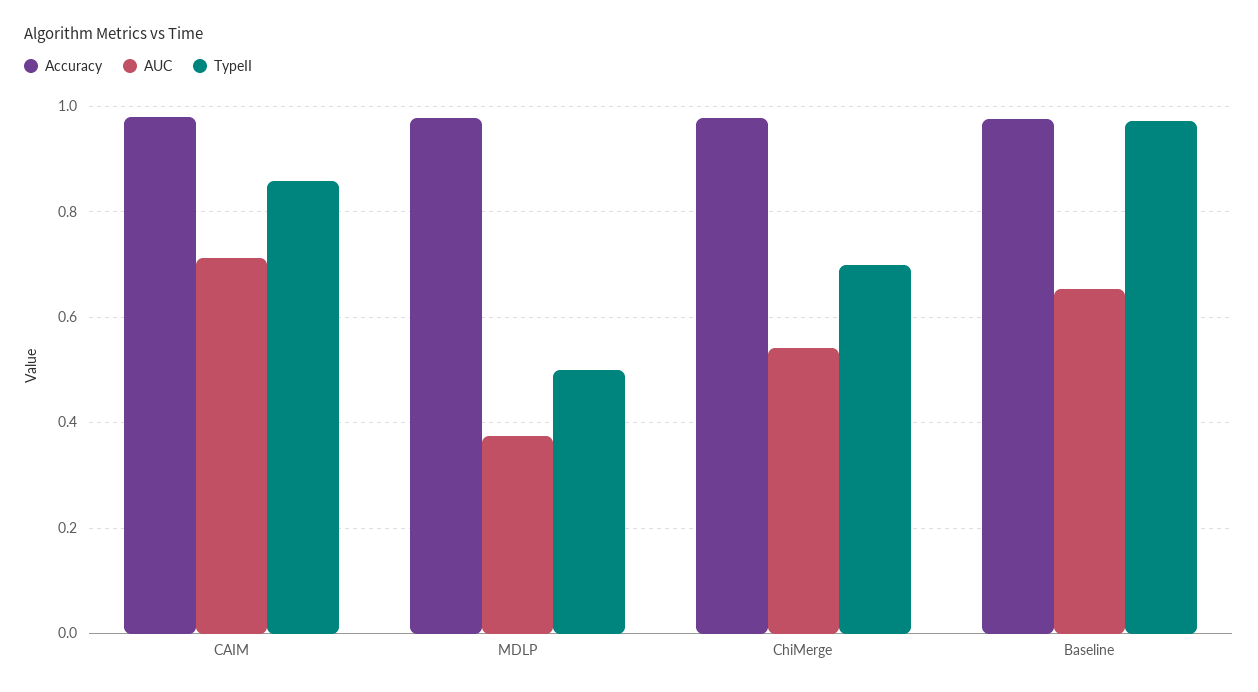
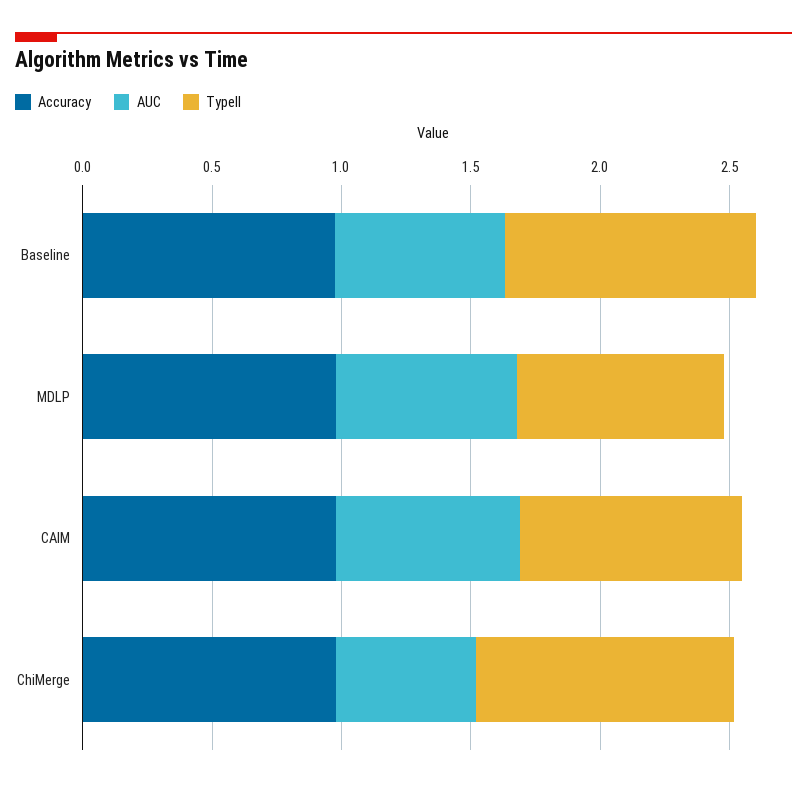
  {
    "Accuracy": {
      "CAIM": 0.98,
      "MDLP": 0.98,
      "ChiMerge": 0.98,
      "Baseline": 0.98
    },
    "AUC": {
      "CAIM": 0.72,
-     "MDLP": 0.38,
+     "MDLP": 0.7,
      "ChiMerge": 0.54,
      "Baseline": 0.66
    },
    "TypeII": {
      "CAIM": 0.86,
-     "MDLP": 0.5,
+     "MDLP": 0.8,
-     "ChiMerge": 0.7,
+     "ChiMerge": 1,
      "Baseline": 0.98
    }
  }

